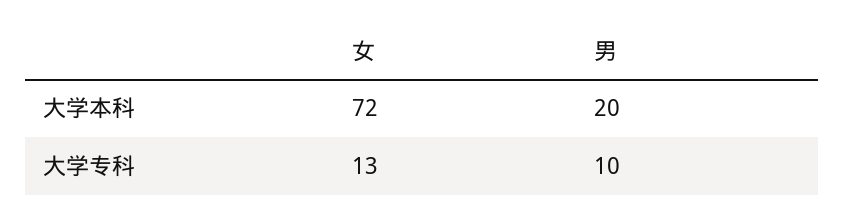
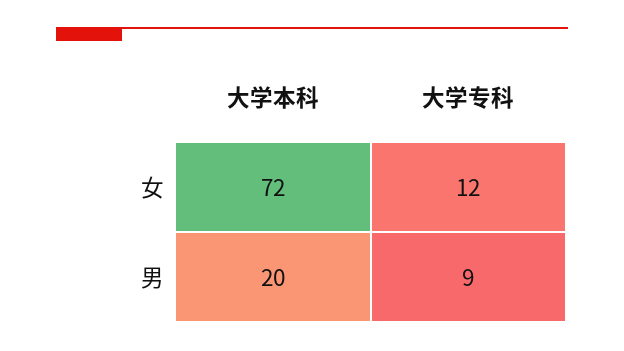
  {
    "女": {
      "大学本科": 72,
-     "大学专科": 13
+     "大学专科": 12
    },
    "男": {
      "大学本科": 20,
-     "大学专科": 10
+     "大学专科": 9
    }
  }

